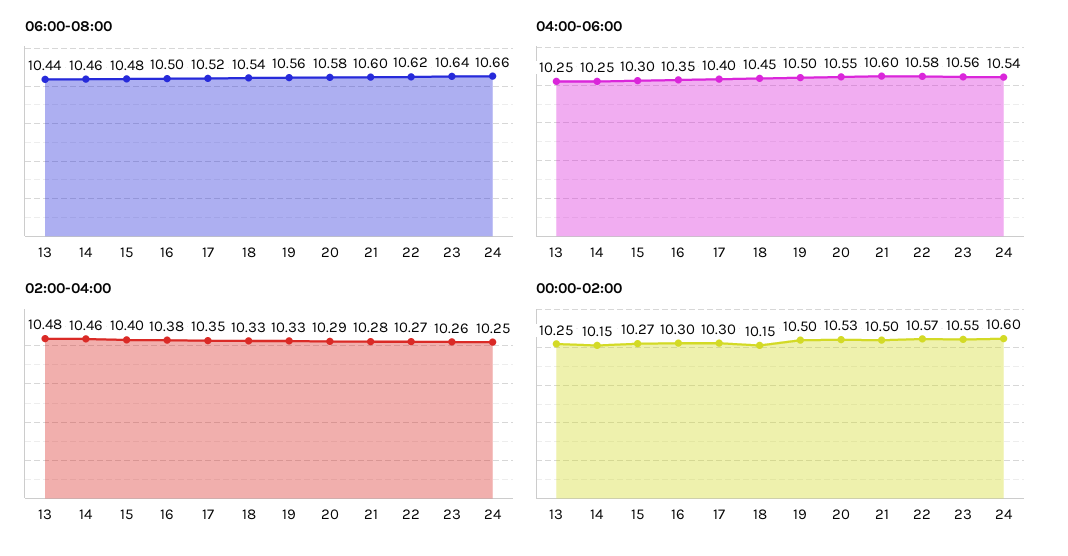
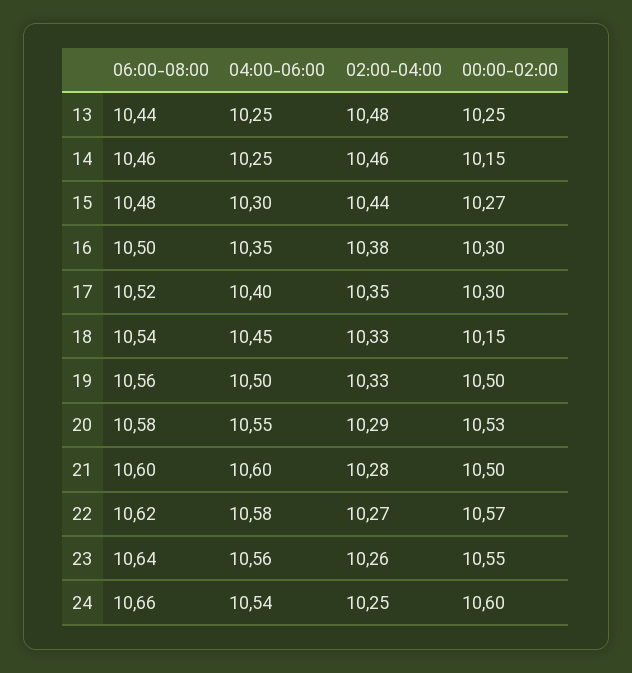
  {
    "06:00-08:00": {
      "13": 10.44,
      "14": 10.46,
      "15": 10.48,
      "16": 10.5,
      "17": 10.52,
      "18": 10.54,
      "19": 10.56,
      "20": 10.58,
      "21": 10.6,
      "22": 10.62,
      "23": 10.64,
      "24": 10.66
    },
    "04:00-06:00": {
      "13": 10.25,
      "14": 10.25,
      "15": 10.3,
      "16": 10.35,
      "17": 10.4,
      "18": 10.45,
      "19": 10.5,
      "20": 10.55,
      "21": 10.6,
      "22": 10.58,
      "23": 10.56,
      "24": 10.54
    },
    "02:00-04:00": {
      "13": 10.48,
      "14": 10.46,
-     "15": 10.4,
+     "15": 10.44,
      "16": 10.38,
      "17": 10.35,
      "18": 10.33,
      "19": 10.33,
      "20": 10.29,
      "21": 10.28,
      "22": 10.27,
      "23": 10.26,
      "24": 10.25
    },
    "00:00-02:00": {
      "13": 10.25,
      "14": 10.15,
      "15": 10.27,
      "16": 10.3,
      "17": 10.3,
      "18": 10.15,
      "19": 10.5,
      "20": 10.53,
      "21": 10.5,
      "22": 10.57,
      "23": 10.55,
      "24": 10.6
    }
  }

